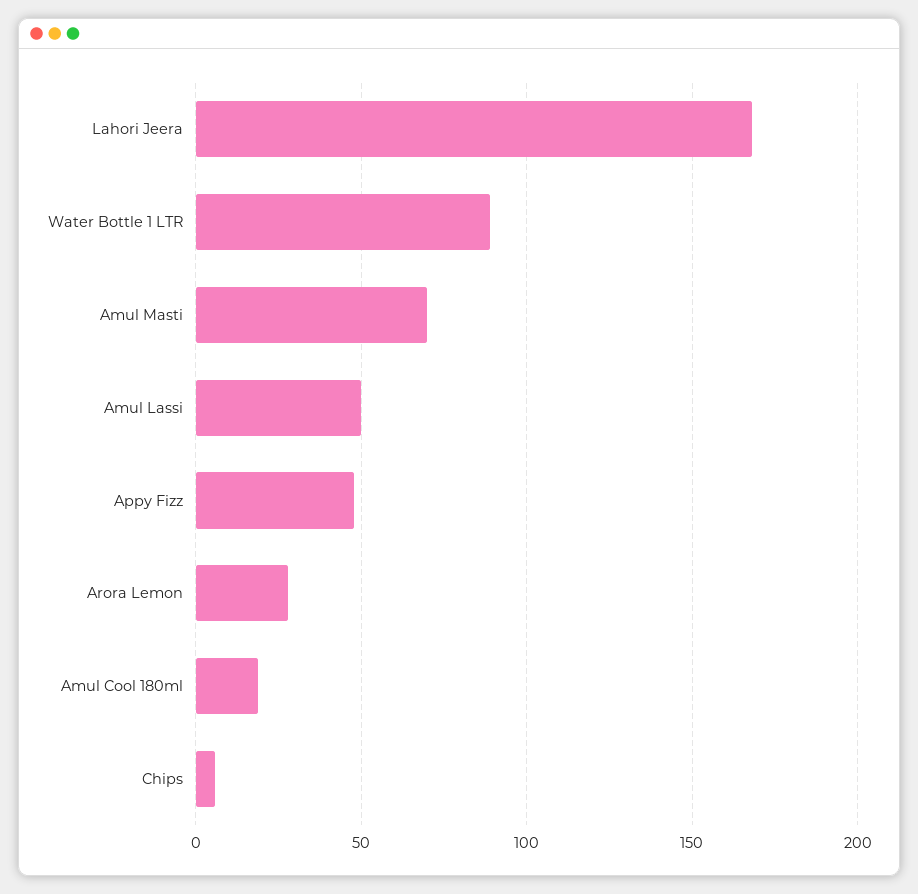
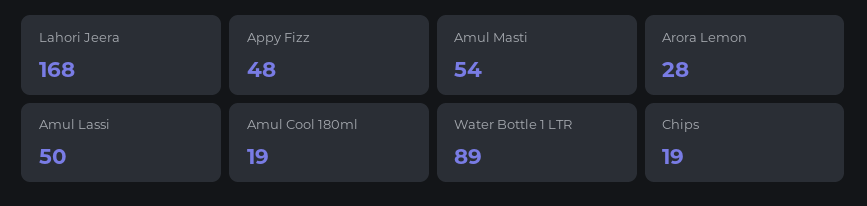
  {
    "Lahori Jeera": 168,
    "Water Bottle 1 LTR": 89,
-   "Amul Masti": 70,
+   "Amul Masti": 54,
    "Amul Lassi": 50,
    "Appy Fizz": 48,
    "Arora Lemon": 28,
    "Amul Cool 180ml": 19,
-   "Chips": 5
+   "Chips": 19
  }

